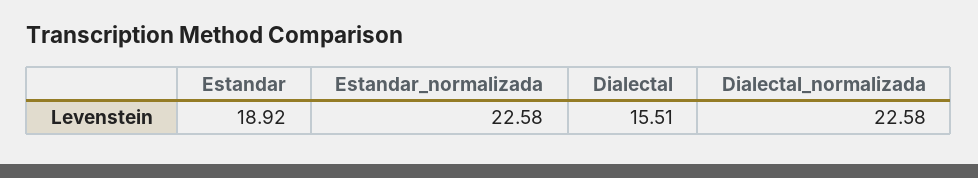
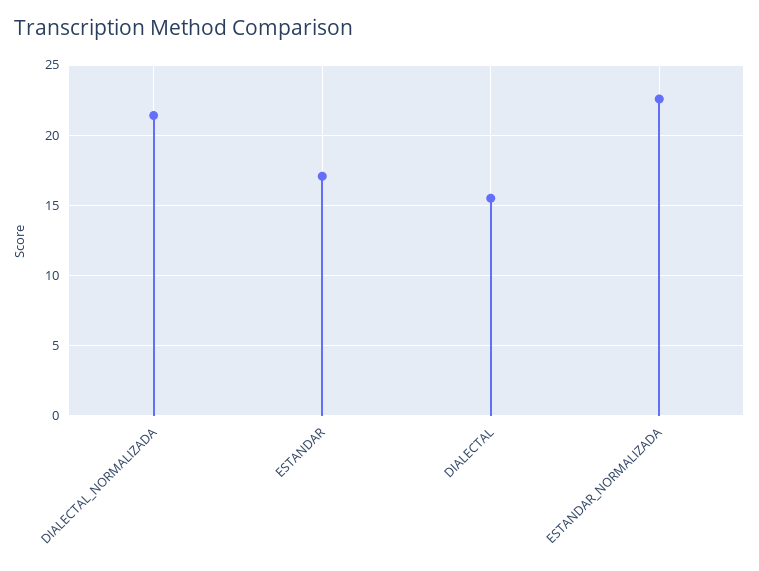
  {
-   "Estandar": 18.92,
+   "Estandar": 17,
    "Estandar_normalizada": 22.58,
    "Dialectal": 15.51,
-   "Dialectal_normalizada": 22.58
+   "Dialectal_normalizada": 21.5
  }

